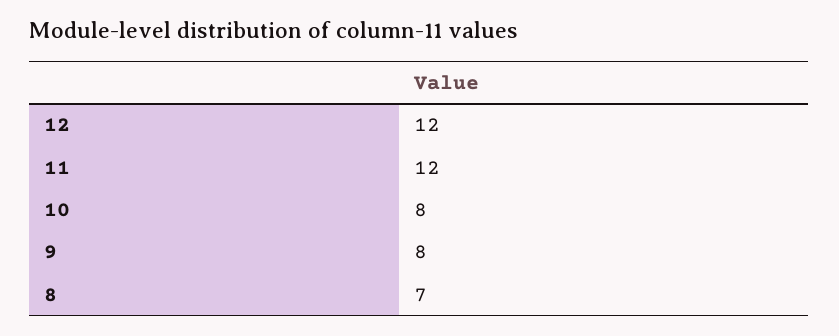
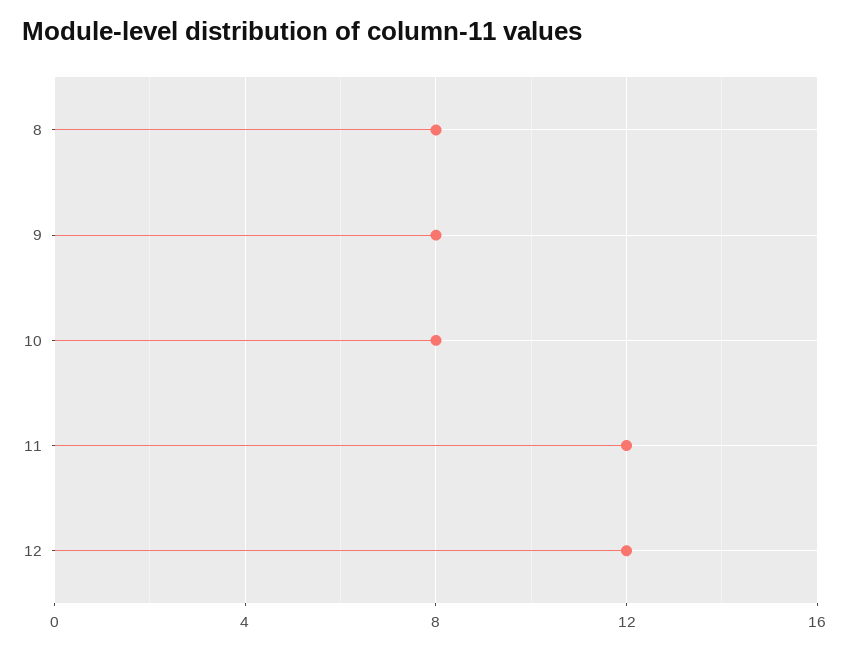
  {
    "12": 12,
    "11": 12,
    "10": 8,
    "9": 8,
-   "8": 7
+   "8": 8
  }

